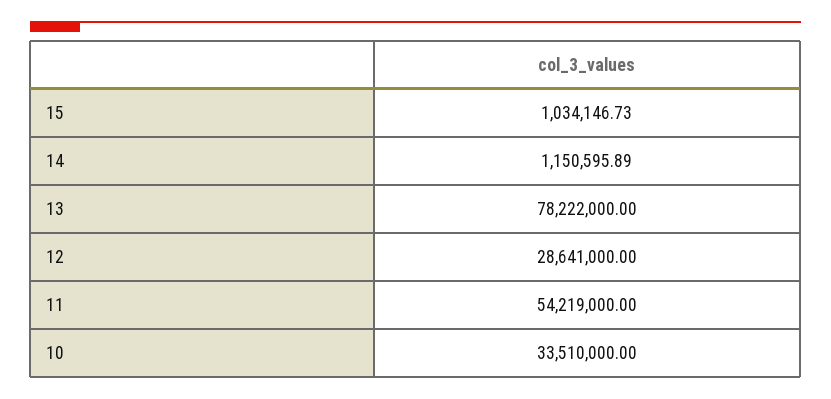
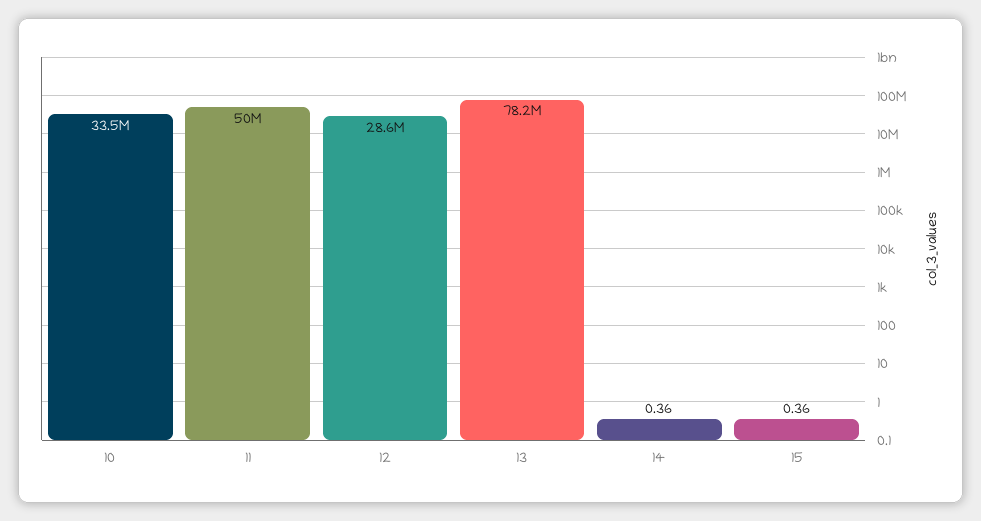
  {
-   "15": 1034146.73,
+   "15": 0.36,
-   "14": 1150595.89,
+   "14": 0.36,
    "13": 78222000,
    "12": 28641000,
-   "11": 54219000,
+   "11": 50000000,
    "10": 33510000
  }

